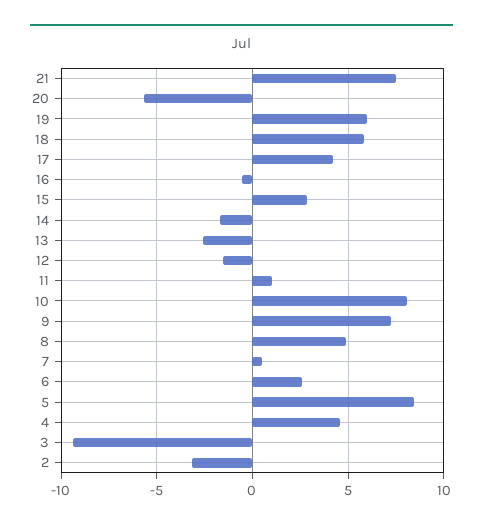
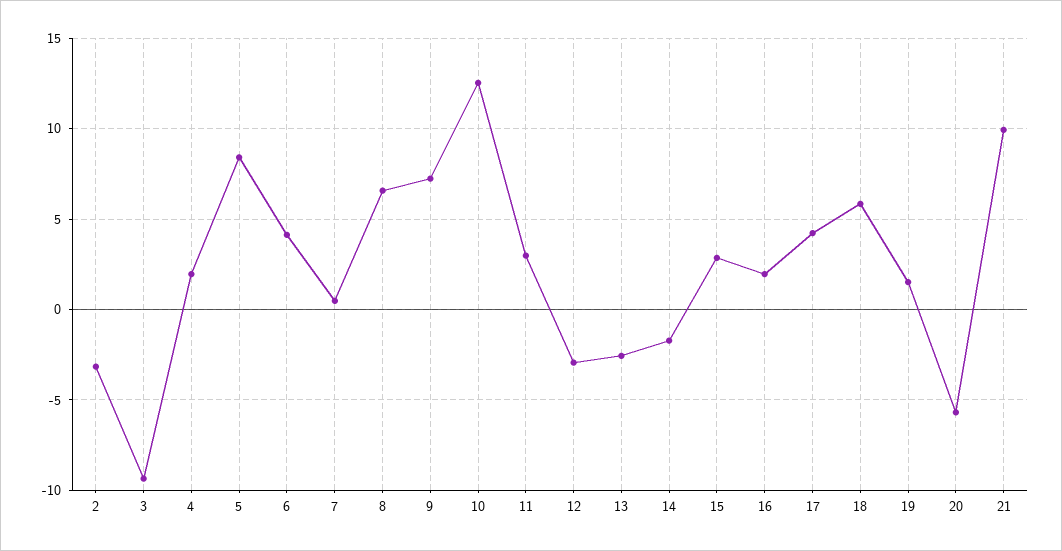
  {
-   "21": 7.5,
+   "21": 10,
    "20": -5.5,
-   "19": 6,
+   "19": 1.5,
    "18": 6,
    "17": 4,
-   "16": -0.5,
+   "16": 2,
    "15": 3,
    "14": -1.5,
    "13": -2.5,
-   "12": -1.5,
+   "12": -3,
-   "11": 1,
+   "11": 3,
-   "10": 8,
+   "10": 12.5,
    "9": 7,
-   "8": 5,
+   "8": 6.5,
    "7": 0.5,
-   "6": 2.5,
+   "6": 4,
    "5": 8.5,
-   "4": 4.5,
+   "4": 2,
    "3": -9.5,
    "2": -3
  }

